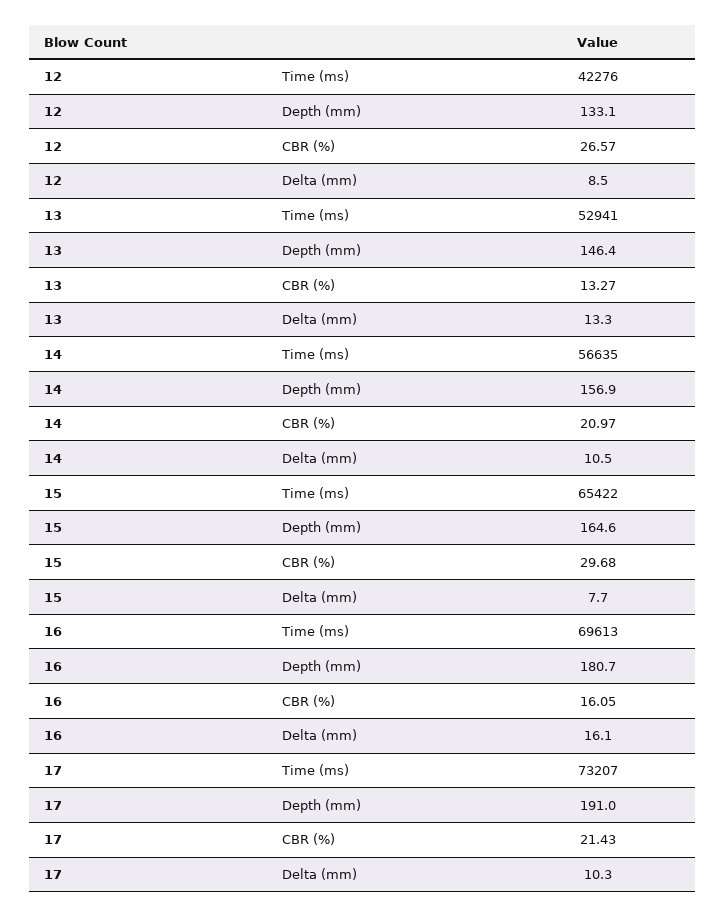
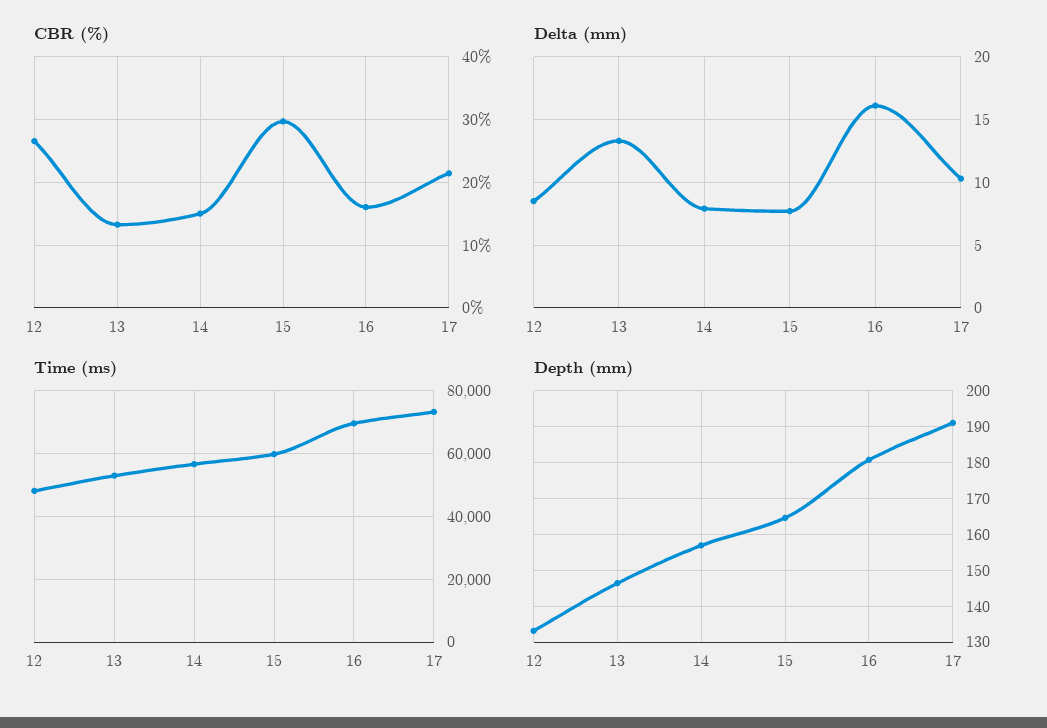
  {
    "Time (ms)": {
-     "12": 42276,
+     "12": 48000,
      "13": 52941,
      "14": 56635,
-     "15": 65422,
+     "15": 60000,
      "16": 69613,
      "17": 73207
    },
    "Depth (mm)": {
      "12": 133.1,
      "13": 146.4,
      "14": 156.9,
      "15": 164.6,
      "16": 180.7,
      "17": 191
    },
    "CBR (%)": {
      "12": 26.57,
      "13": 13.27,
-     "14": 20.97,
+     "14": 15,
      "15": 29.68,
      "16": 16.05,
      "17": 21.43
    },
    "Delta (mm)": {
      "12": 8.5,
      "13": 13.3,
-     "14": 10.5,
+     "14": 8,
      "15": 7.7,
      "16": 16.1,
      "17": 10.3
    }
  }

